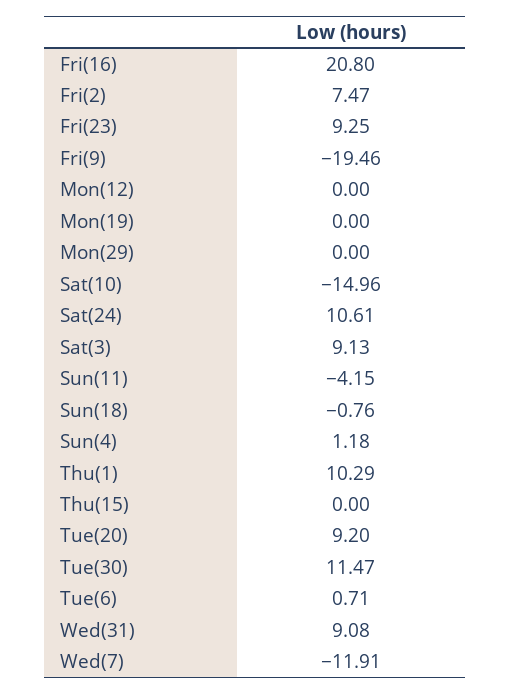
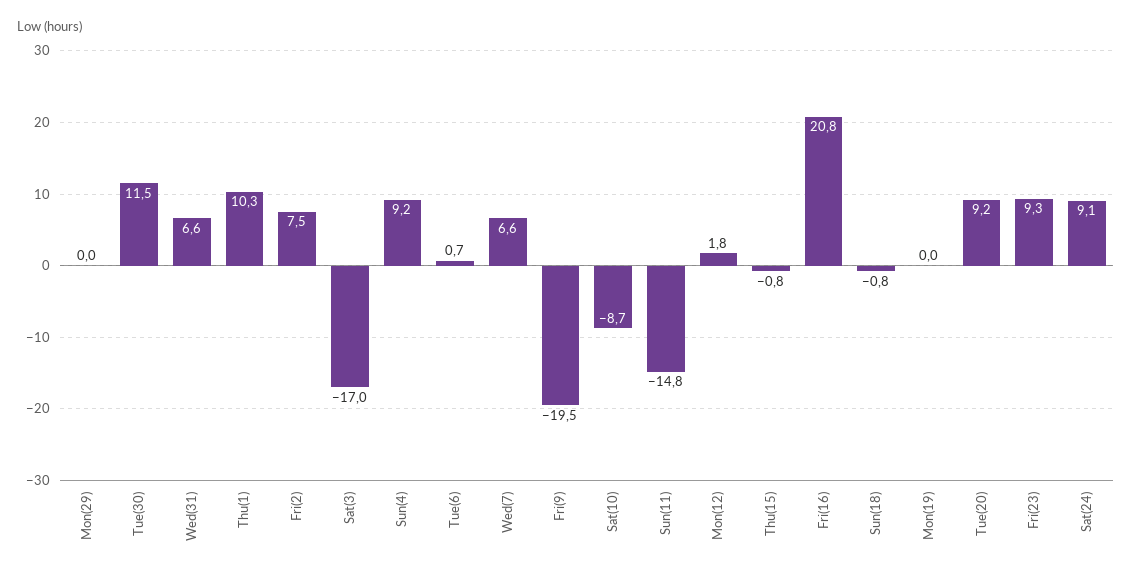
  {
    "Fri(16)": 20.8,
    "Fri(2)": 7.47,
    "Fri(23)": 9.25,
    "Fri(9)": -19.46,
-   "Mon(12)": 0,
+   "Mon(12)": 1.8,
    "Mon(19)": 0,
    "Mon(29)": 0,
-   "Sat(10)": -14.96,
+   "Sat(10)": -8.7,
-   "Sat(24)": 10.61,
+   "Sat(24)": 9.1,
-   "Sat(3)": 9.13,
+   "Sat(3)": -17,
-   "Sun(11)": -4.15,
+   "Sun(11)": -14.8,
    "Sun(18)": -0.76,
-   "Sun(4)": 1.18,
+   "Sun(4)": 9.2,
    "Thu(1)": 10.29,
-   "Thu(15)": 0,
+   "Thu(15)": -0.8,
    "Tue(20)": 9.2,
    "Tue(30)": 11.47,
    "Tue(6)": 0.71,
-   "Wed(31)": 9.08,
+   "Wed(31)": 6.6,
-   "Wed(7)": -11.91
+   "Wed(7)": 6.6
  }

